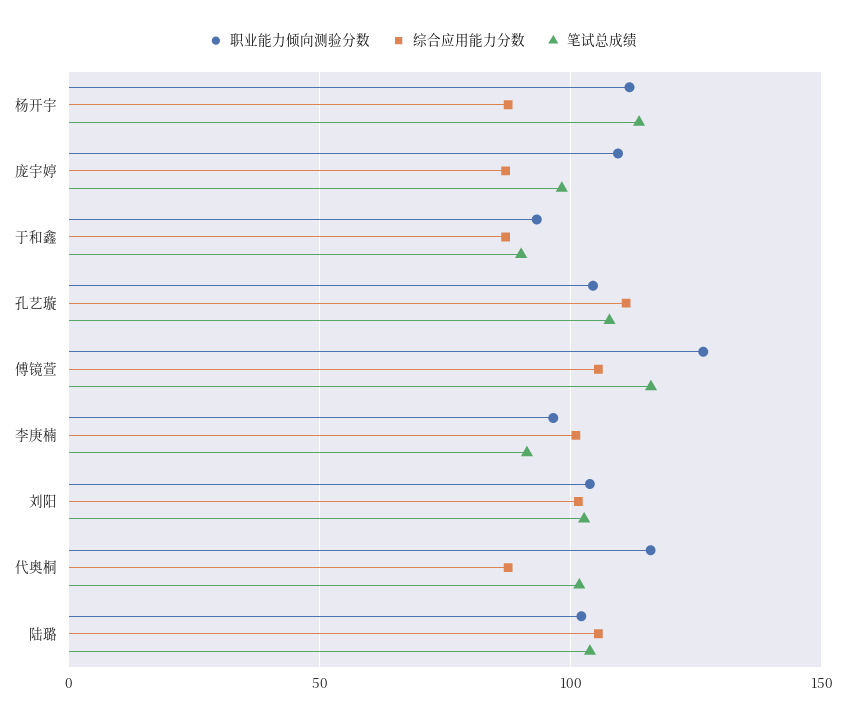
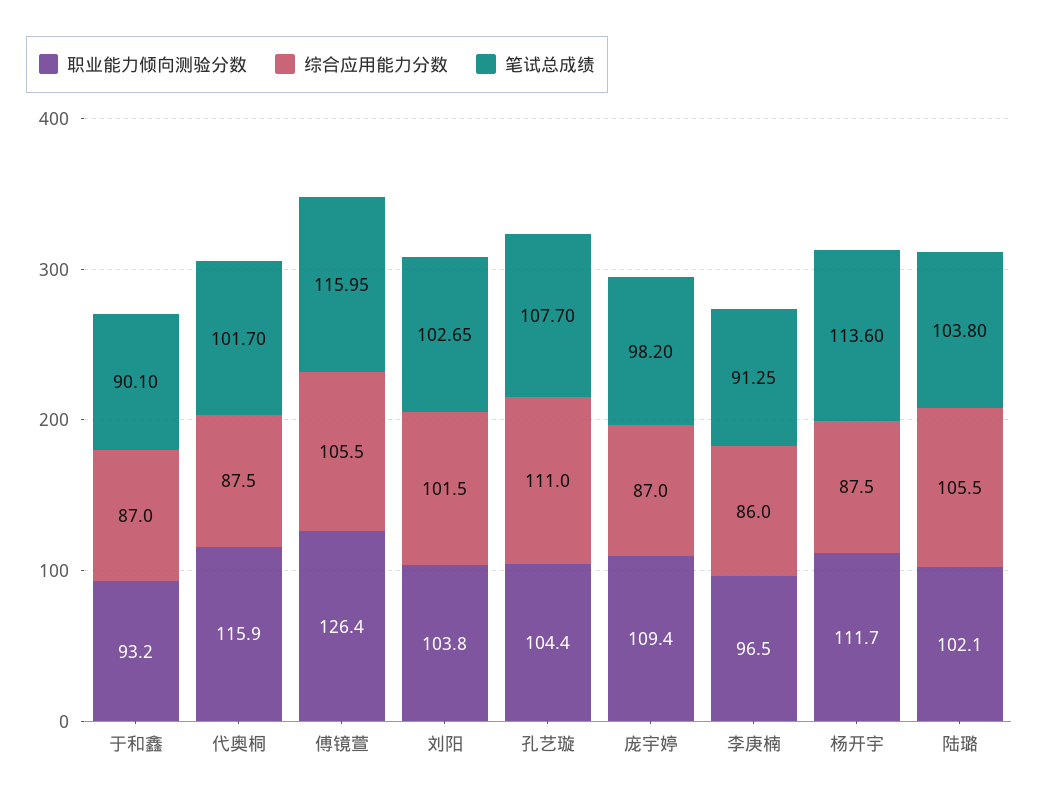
  {
    "职业能力倾向测验分数": {
      "杨开宇": 111.7,
      "庞宇婷": 109.4,
      "于和鑫": 93.2,
      "孔艺璇": 104.4,
      "傅镜萱": 126.4,
      "李庚楠": 96.5,
      "刘阳": 103.8,
      "代奥桐": 115.9,
      "陆璐": 102.1
    },
    "综合应用能力分数": {
      "杨开宇": 87.5,
      "庞宇婷": 87,
      "于和鑫": 87,
      "孔艺璇": 111,
      "傅镜萱": 105.5,
-     "李庚楠": 100,
+     "李庚楠": 86,
      "刘阳": 101.5,
      "代奥桐": 87.5,
      "陆璐": 105.5
    },
    "笔试总成绩": {
      "杨开宇": 113.6,
      "庞宇婷": 98.2,
      "于和鑫": 90.1,
      "孔艺璇": 107.7,
      "傅镜萱": 115.95,
      "李庚楠": 91.25,
      "刘阳": 102.65,
      "代奥桐": 101.7,
      "陆璐": 103.8
    }
  }

